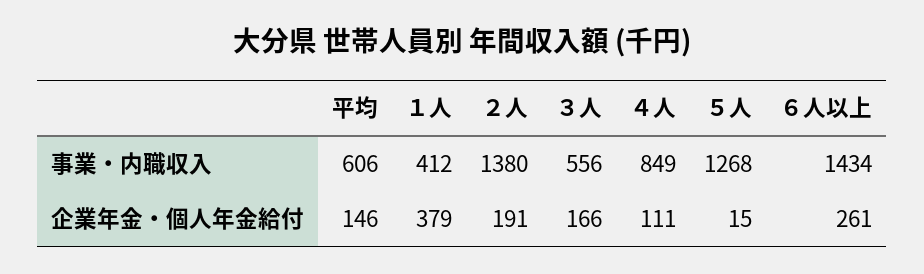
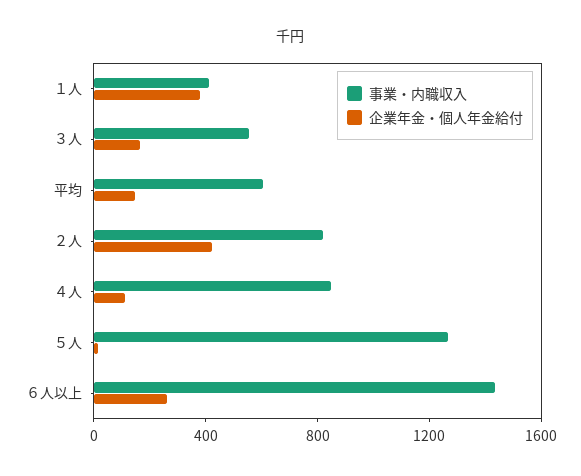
  {
    "事業・内職収入": {
      "平均": 606,
      "１人": 412,
-     "２人": 1380,
+     "２人": 800,
      "３人": 556,
      "４人": 849,
      "５人": 1268,
      "６人以上": 1434
    },
    "企業年金・個人年金給付": {
      "平均": 146,
      "１人": 379,
-     "２人": 191,
+     "２人": 400,
      "３人": 166,
      "４人": 111,
      "５人": 15,
      "６人以上": 261
    }
  }

